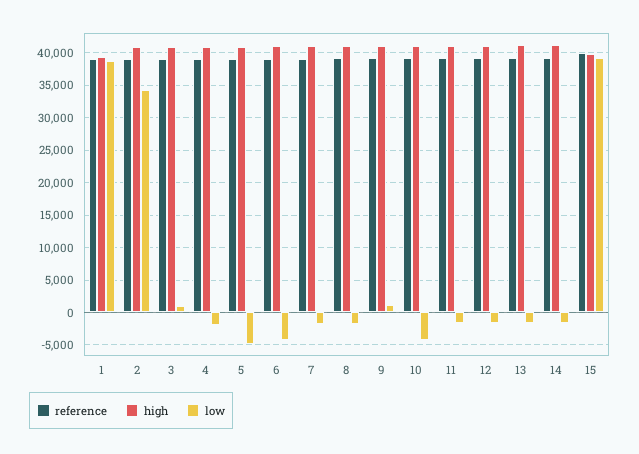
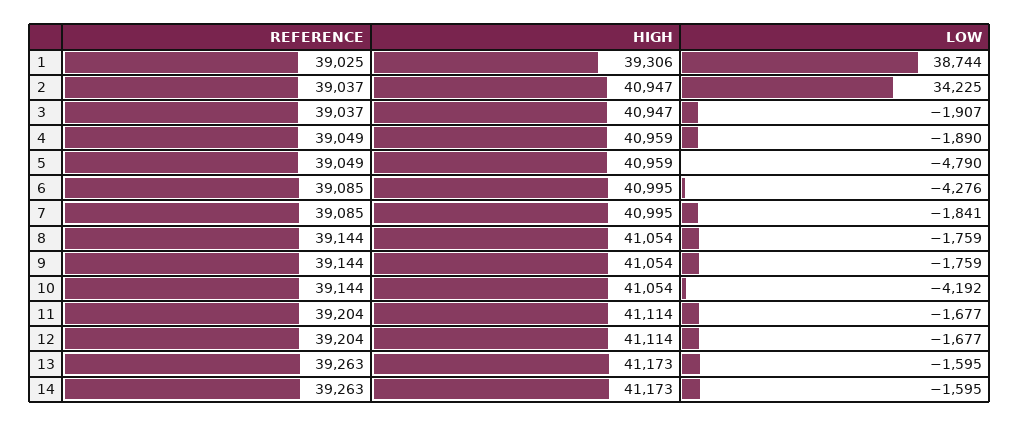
  {
    "reference": {
      "1": 39025,
      "2": 39037,
      "3": 39037,
      "4": 39049,
      "5": 39049,
      "6": 39085,
      "7": 39085,
      "8": 39144,
      "9": 39144,
      "10": 39144,
      "11": 39204,
      "12": 39204,
      "13": 39263,
-     "14": 39263,
+     "14": 39263
-     "15": 40000
    },
    "high": {
      "1": 39306,
      "2": 40947,
      "3": 40947,
      "4": 40959,
      "5": 40959,
      "6": 40995,
      "7": 40995,
      "8": 41054,
      "9": 41054,
      "10": 41054,
      "11": 41114,
      "12": 41114,
      "13": 41173,
-     "14": 41173,
+     "14": 41173
-     "15": 40000
    },
    "low": {
      "1": 38744,
      "2": 34225,
-     "3": 1000,
+     "3": -1907,
      "4": -1890,
      "5": -4790,
      "6": -4276,
      "7": -1841,
      "8": -1759,
-     "9": 1000,
+     "9": -1759,
      "10": -4192,
      "11": -1677,
      "12": -1677,
      "13": -1595,
-     "14": -1595,
+     "14": -1595
-     "15": 39000
    }
  }

